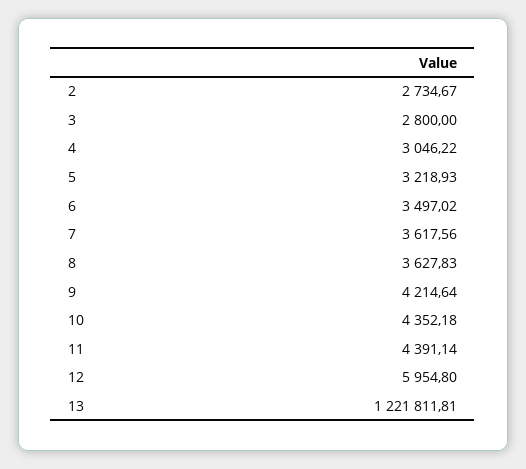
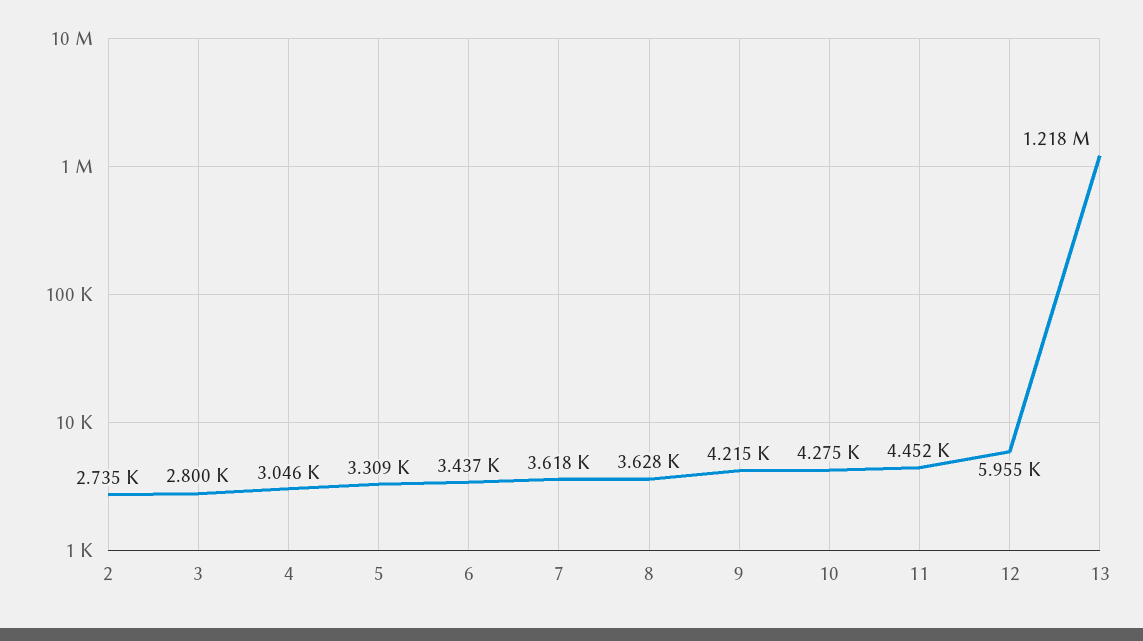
  {
    "2": 2734.67,
    "3": 2800,
    "4": 3046.22,
-   "5": 3218.93,
+   "5": 3309,
-   "6": 3497.02,
+   "6": 3437,
    "7": 3617.56,
    "8": 3627.83,
    "9": 4214.64,
-   "10": 4352.18,
+   "10": 4275,
-   "11": 4391.14,
+   "11": 4452,
    "12": 5954.8,
-   "13": 1221811.81
+   "13": 1218000
  }

